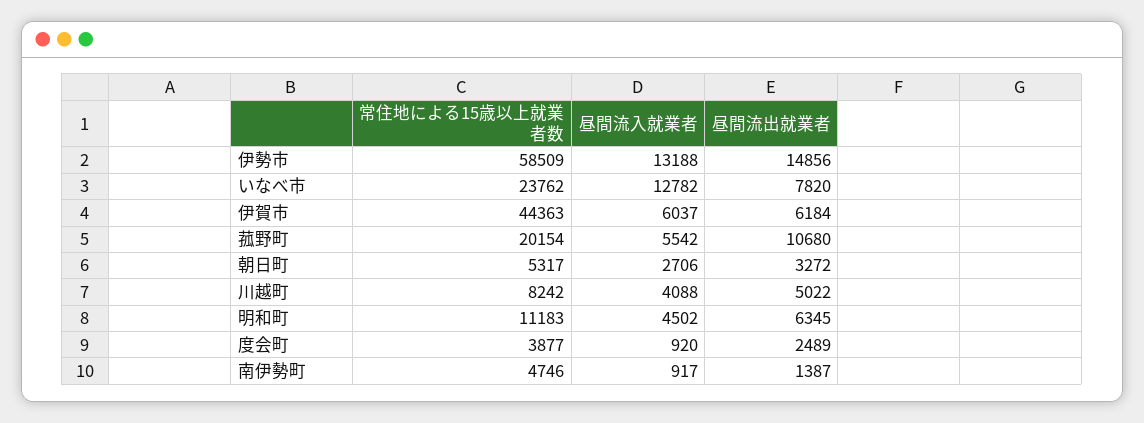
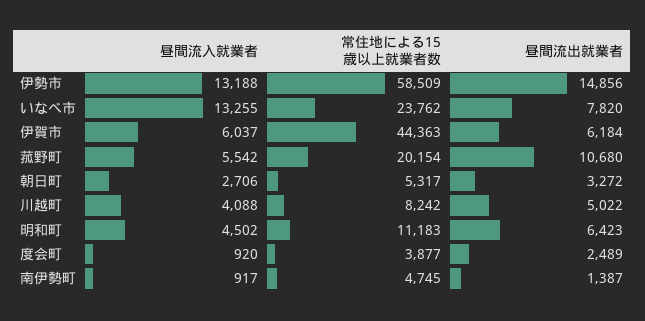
  {
    "常住地による15歳以上就業者数": {
      "伊勢市": 58509,
      "いなべ市": 23762,
      "伊賀市": 44363,
      "菰野町": 20154,
      "朝日町": 5317,
      "川越町": 8242,
      "明和町": 11183,
      "度会町": 3877,
-     "南伊勢町": 4746
+     "南伊勢町": 4745
    },
    "昼間流入就業者": {
      "伊勢市": 13188,
-     "いなべ市": 12782,
+     "いなべ市": 13255,
      "伊賀市": 6037,
      "菰野町": 5542,
      "朝日町": 2706,
      "川越町": 4088,
      "明和町": 4502,
      "度会町": 920,
      "南伊勢町": 917
    },
    "昼間流出就業者": {
      "伊勢市": 14856,
      "いなべ市": 7820,
      "伊賀市": 6184,
      "菰野町": 10680,
      "朝日町": 3272,
      "川越町": 5022,
-     "明和町": 6345,
+     "明和町": 6423,
      "度会町": 2489,
      "南伊勢町": 1387
    }
  }

